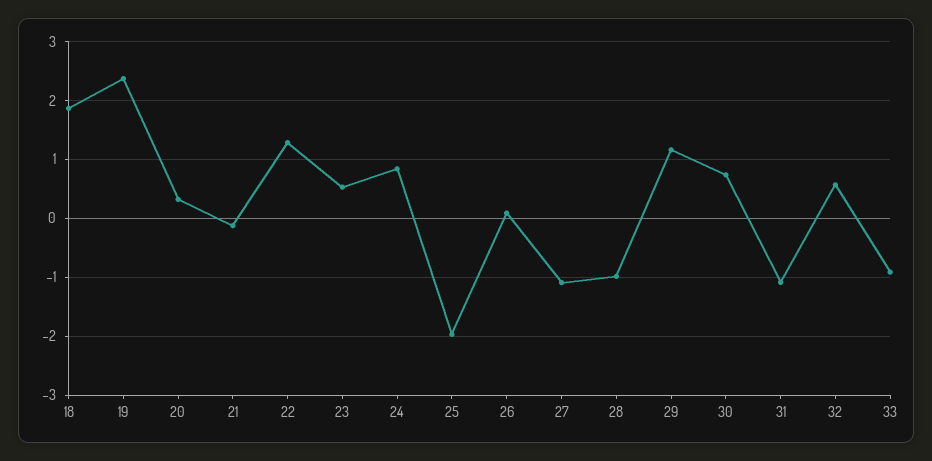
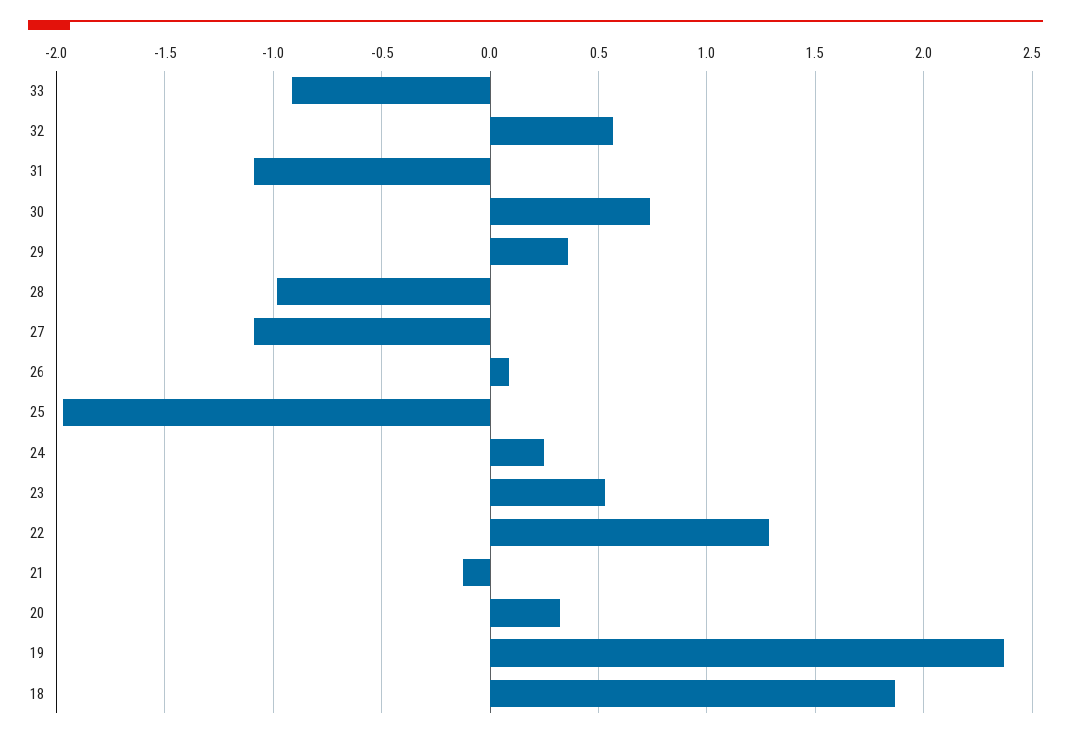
  {
    "18": 1.85,
    "19": 2.35,
    "20": 0.3,
    "21": -0.1,
    "22": 1.3,
    "23": 0.55,
-   "24": 0.8,
+   "24": 0.25,
    "25": -1.95,
    "26": 0.1,
    "27": -1.1,
    "28": -1,
-   "29": 1.2,
+   "29": 0.35,
    "30": 0.75,
    "31": -1.1,
    "32": 0.55,
    "33": -0.9
  }

